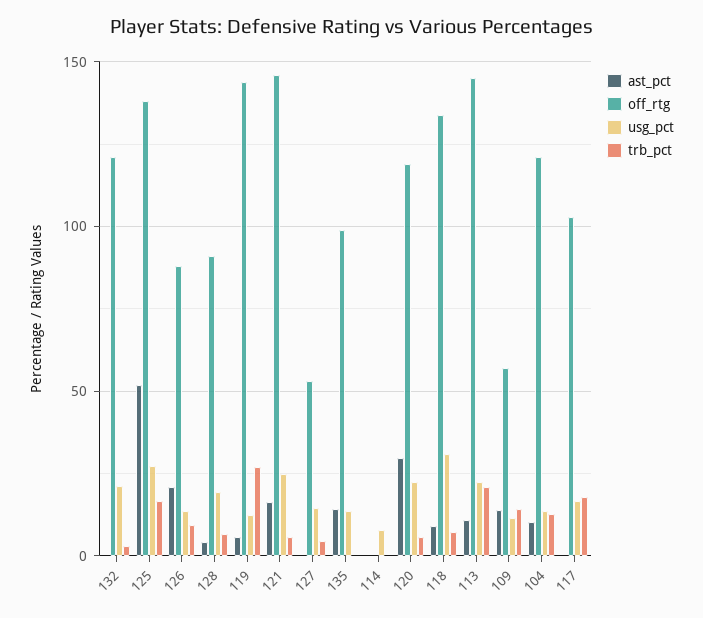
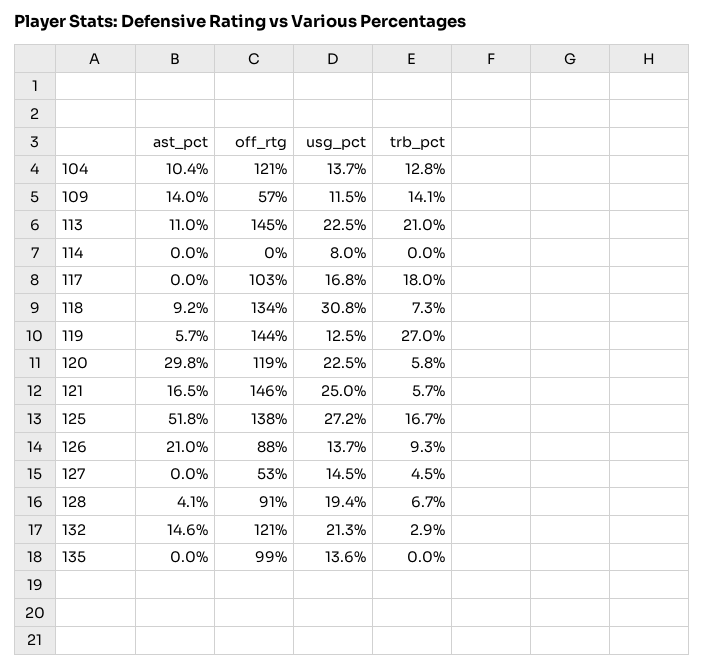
  {
    "ast_pct": {
-     "132": 0,
+     "132": 14.6,
      "125": 51.8,
      "126": 21,
      "128": 4.1,
      "119": 5.7,
      "121": 16.5,
      "127": 0,
-     "135": 15,
+     "135": 0,
      "114": 0,
      "120": 29.8,
      "118": 9.2,
      "113": 11,
      "109": 14,
      "104": 10.4,
      "117": 0
    },
    "off_rtg": {
      "132": 121,
      "125": 138,
      "126": 88,
      "128": 91,
      "119": 144,
      "121": 146,
      "127": 53,
      "135": 99,
      "114": 0,
      "120": 119,
      "118": 134,
      "113": 145,
      "109": 57,
      "104": 121,
      "117": 103
    },
    "usg_pct": {
      "132": 21.3,
      "125": 27.2,
      "126": 13.7,
      "128": 19.4,
      "119": 12.5,
      "121": 25,
      "127": 14.5,
      "135": 13.6,
      "114": 8,
      "120": 22.5,
      "118": 30.8,
      "113": 22.5,
      "109": 11.5,
      "104": 13.7,
      "117": 16.8
    },
    "trb_pct": {
      "132": 2.9,
      "125": 16.7,
      "126": 9.3,
      "128": 6.7,
      "119": 27,
      "121": 5.7,
      "127": 4.5,
      "135": 0,
      "114": 0,
      "120": 5.8,
      "118": 7.3,
      "113": 21,
      "109": 14.1,
      "104": 12.8,
      "117": 18
    }
  }

